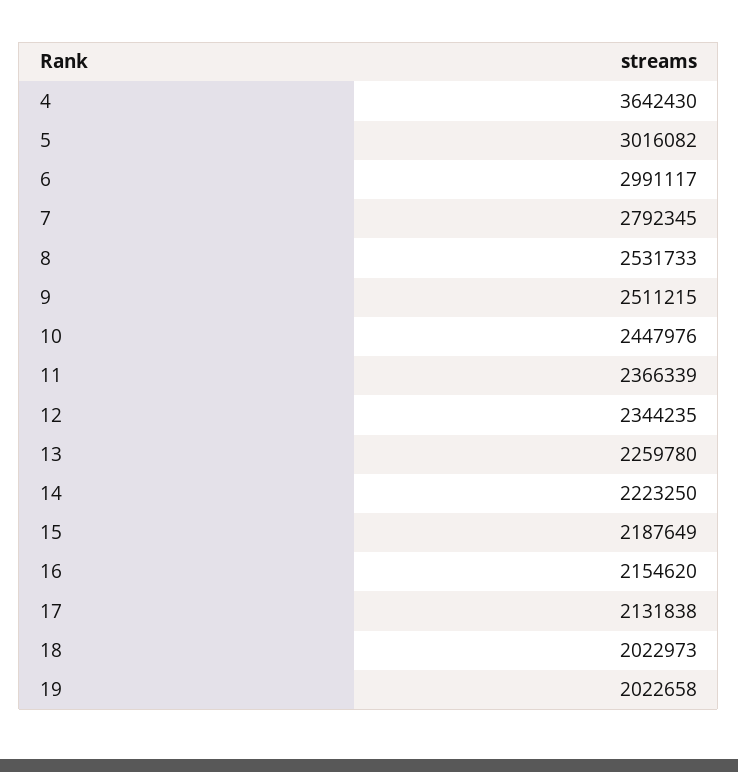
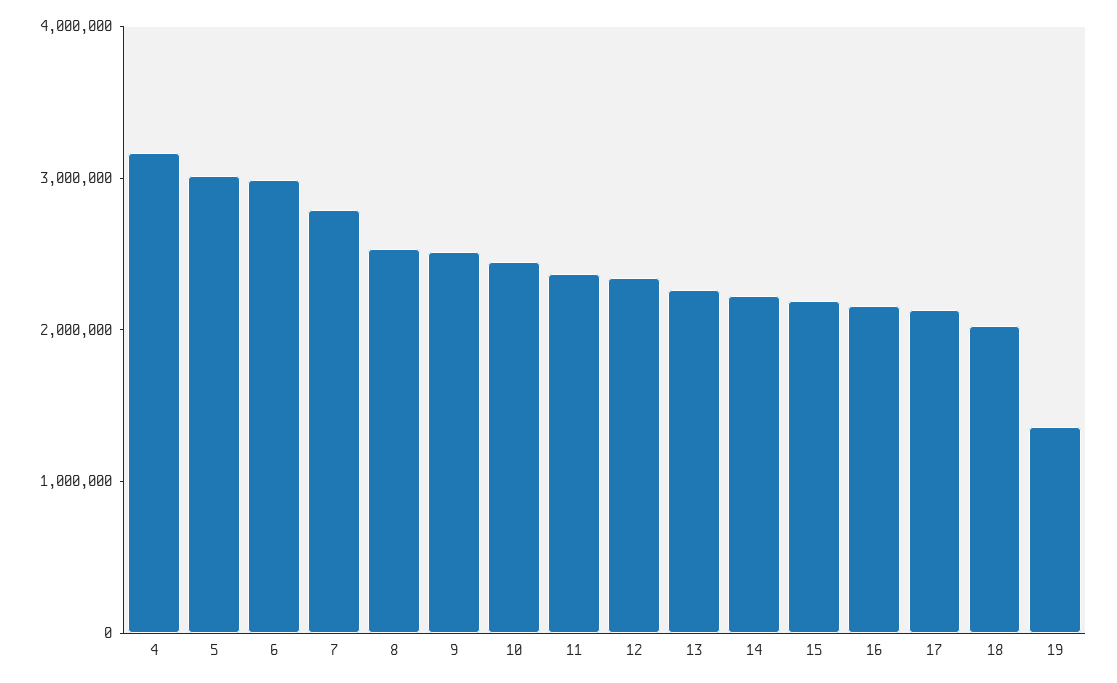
  {
-   "4": 3642430,
+   "4": 3200000,
    "5": 3016082,
    "6": 2991117,
    "7": 2792345,
    "8": 2531733,
    "9": 2511215,
    "10": 2447976,
    "11": 2366339,
    "12": 2344235,
    "13": 2259780,
    "14": 2223250,
    "15": 2187649,
    "16": 2154620,
    "17": 2131838,
    "18": 2022973,
-   "19": 2022658
+   "19": 1400000
  }

